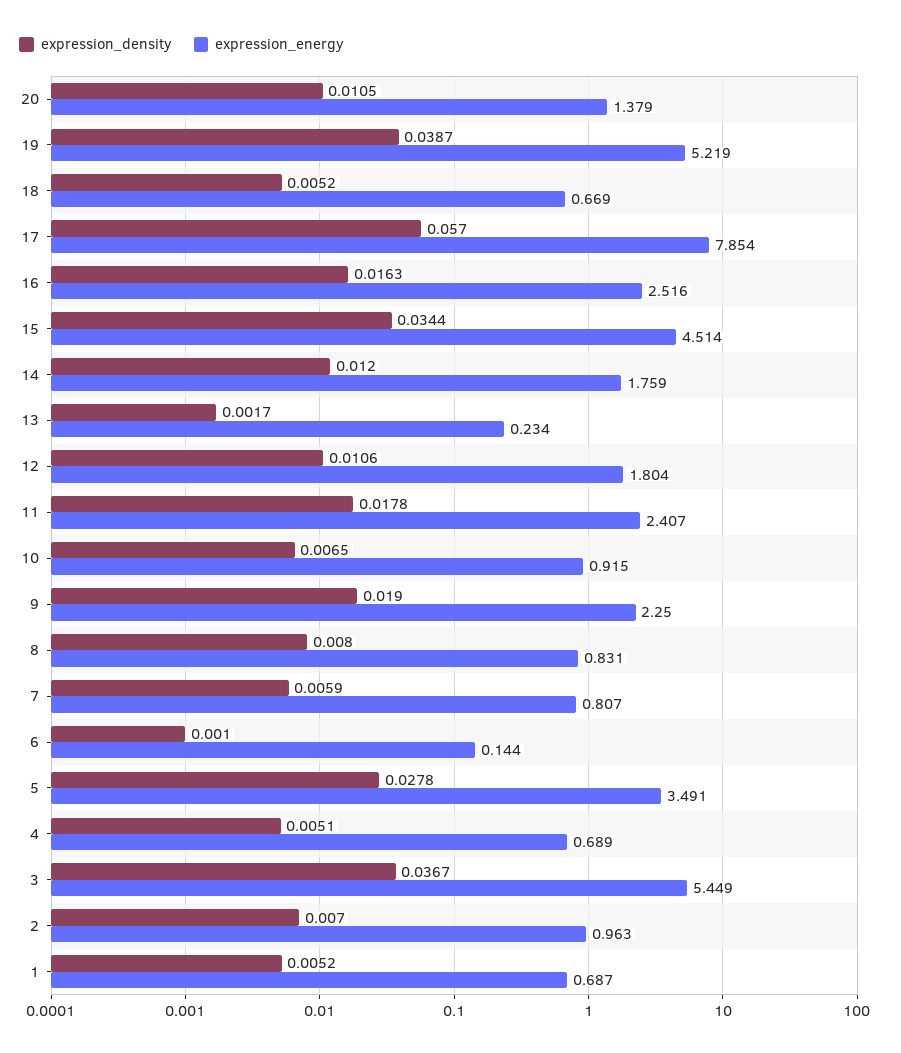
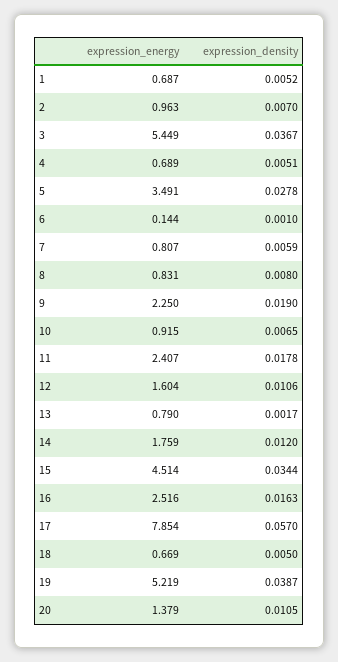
  {
    "expression_density": {
      "20": 0.0105,
      "19": 0.0387,
-     "18": 0.0052,
+     "18": 0.005,
      "17": 0.057,
      "16": 0.0163,
      "15": 0.0344,
      "14": 0.012,
      "13": 0.0017,
      "12": 0.0106,
      "11": 0.0178,
      "10": 0.0065,
      "9": 0.019,
      "8": 0.008,
      "7": 0.0059,
      "6": 0.001,
      "5": 0.0278,
      "4": 0.0051,
      "3": 0.0367,
      "2": 0.007,
      "1": 0.0052
    },
    "expression_energy": {
      "20": 1.379,
      "19": 5.219,
      "18": 0.669,
      "17": 7.854,
      "16": 2.516,
      "15": 4.514,
      "14": 1.759,
-     "13": 0.234,
+     "13": 0.79,
-     "12": 1.804,
+     "12": 1.604,
      "11": 2.407,
      "10": 0.915,
      "9": 2.25,
      "8": 0.831,
      "7": 0.807,
      "6": 0.144,
      "5": 3.491,
      "4": 0.689,
      "3": 5.449,
      "2": 0.963,
      "1": 0.687
    }
  }

